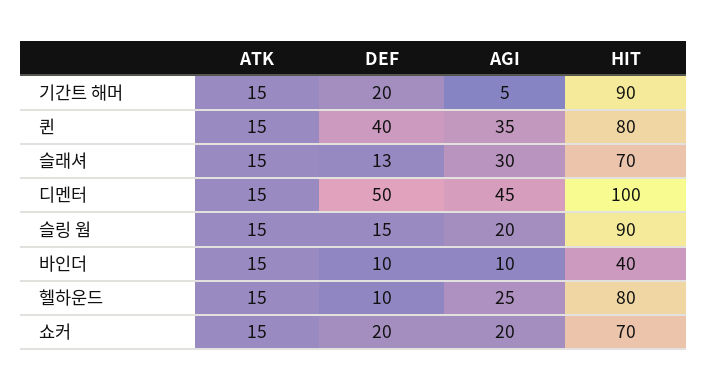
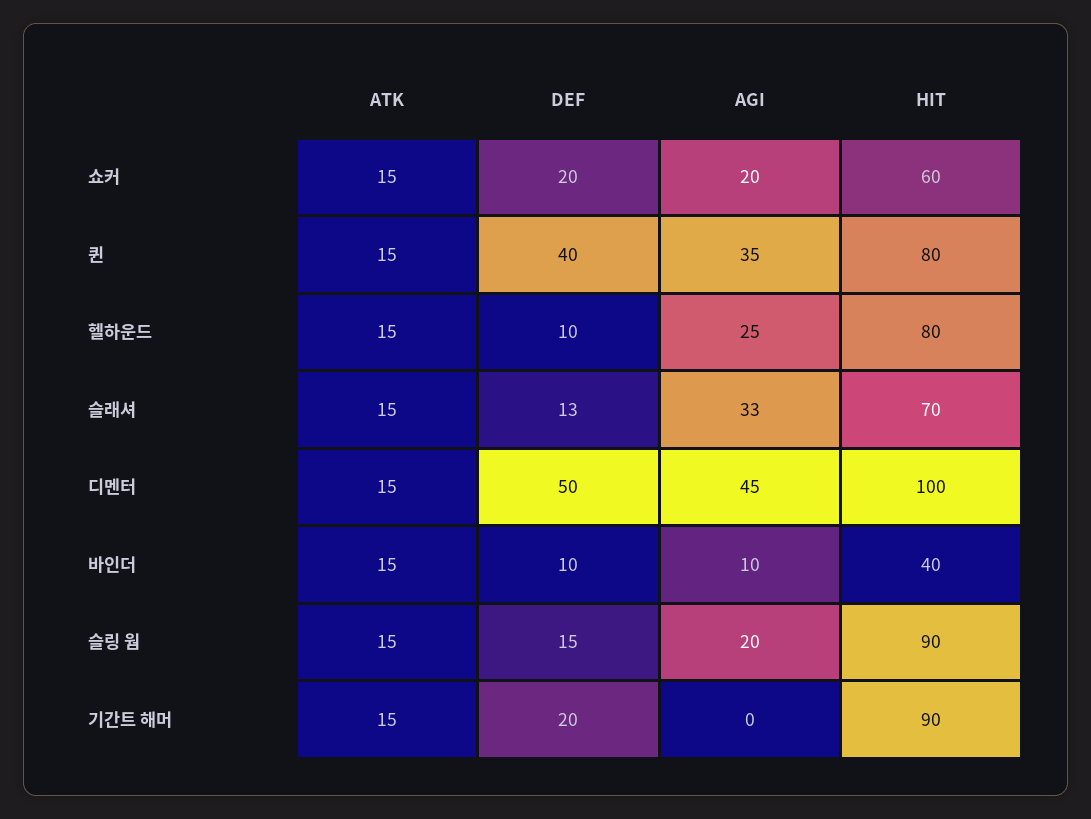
  {
    "ATK": {
      "기간트 해머": 15,
      "퀸": 15,
      "슬래셔": 15,
      "디멘터": 15,
      "슬링 웜": 15,
      "바인더": 15,
      "헬하운드": 15,
      "쇼커": 15
    },
    "DEF": {
      "기간트 해머": 20,
      "퀸": 40,
      "슬래셔": 13,
      "디멘터": 50,
      "슬링 웜": 15,
      "바인더": 10,
      "헬하운드": 10,
      "쇼커": 20
    },
    "AGI": {
-     "기간트 해머": 5,
+     "기간트 해머": 0,
      "퀸": 35,
-     "슬래셔": 30,
+     "슬래셔": 33,
      "디멘터": 45,
      "슬링 웜": 20,
      "바인더": 10,
      "헬하운드": 25,
      "쇼커": 20
    },
    "HIT": {
      "기간트 해머": 90,
      "퀸": 80,
      "슬래셔": 70,
      "디멘터": 100,
      "슬링 웜": 90,
      "바인더": 40,
      "헬하운드": 80,
-     "쇼커": 70
+     "쇼커": 60
    }
  }

